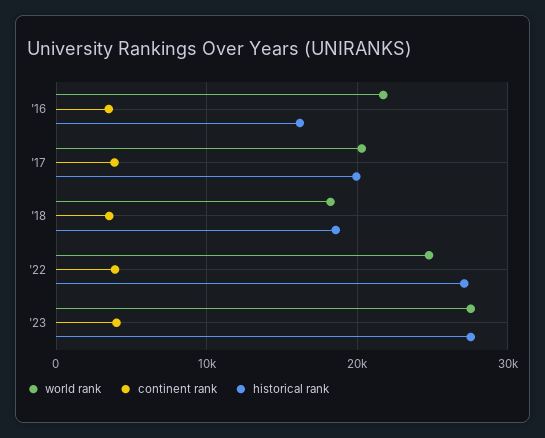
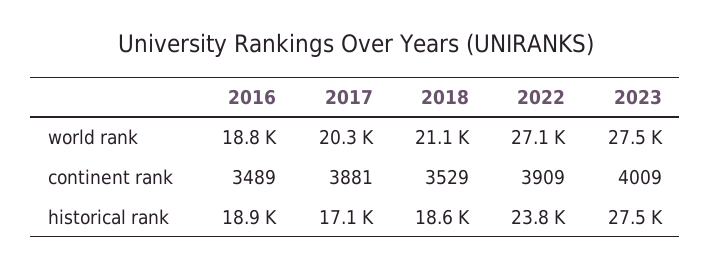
  {
    "world rank": {
-     "'16": 22000,
+     "'16": 18800,
      "'17": 20300,
-     "'18": 18000,
+     "'18": 21100,
-     "'22": 25000,
+     "'22": 27100,
      "'23": 27500
    },
    "continent rank": {
      "'16": 3489,
      "'17": 3881,
      "'18": 3529,
      "'22": 3909,
      "'23": 4009
    },
    "historical rank": {
-     "'16": 16000,
+     "'16": 18900,
-     "'17": 20000,
+     "'17": 17100,
      "'18": 18600,
-     "'22": 27000,
+     "'22": 23800,
      "'23": 27500
    }
  }

